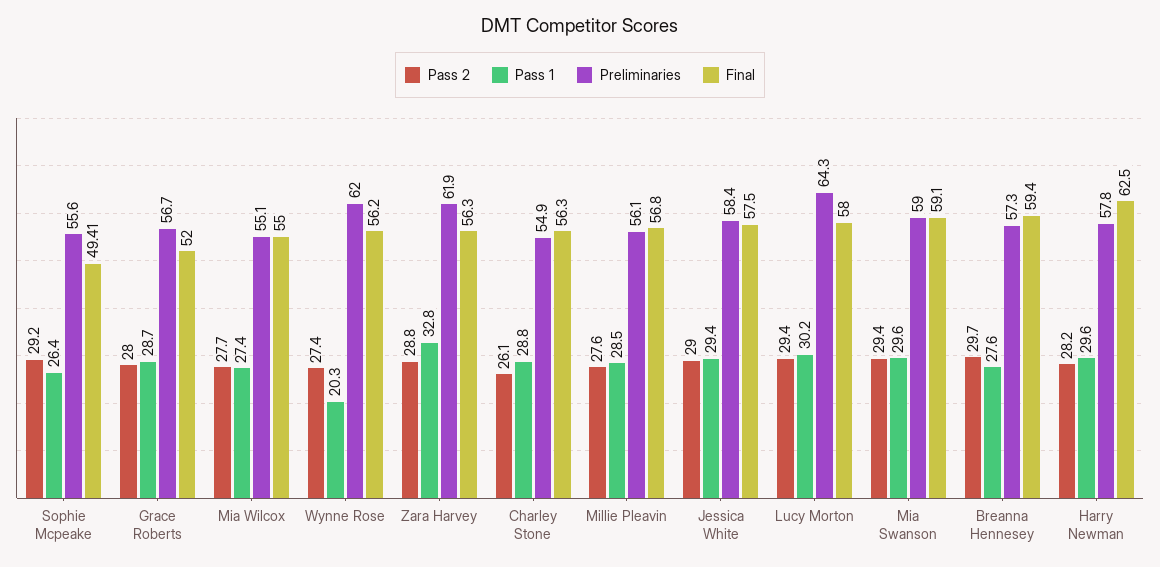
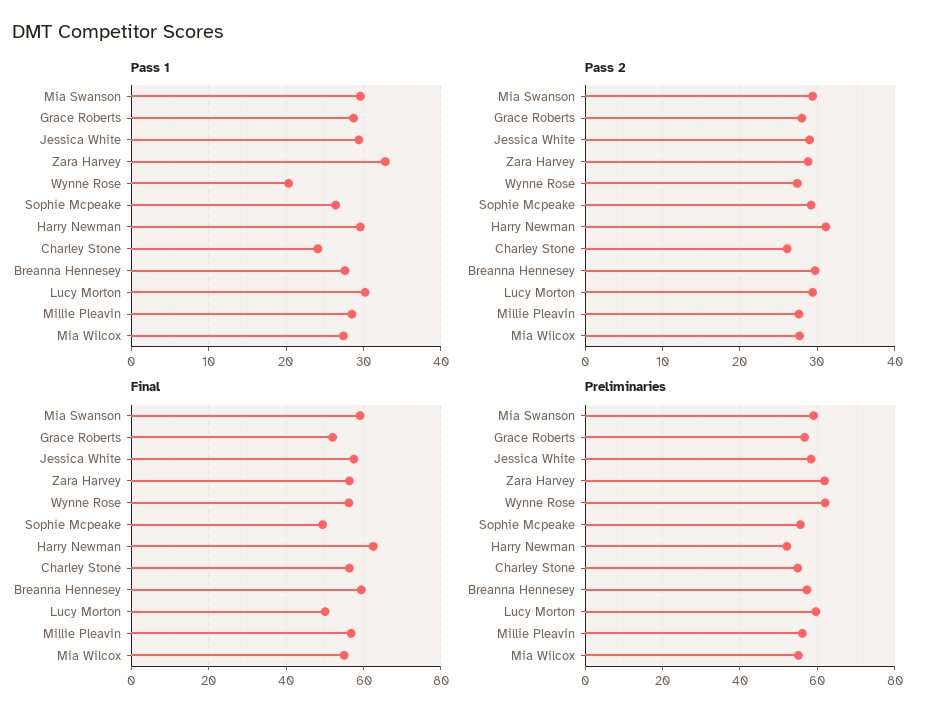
  {
    "Pass 2": {
      "Sophie Mcpeake": 29.2,
      "Grace Roberts": 28,
      "Mia Wilcox": 27.7,
      "Wynne Rose": 27.4,
      "Zara Harvey": 28.8,
      "Charley Stone": 26.1,
      "Millie Pleavin": 27.6,
      "Jessica White": 29,
      "Lucy Morton": 29.4,
      "Mia Swanson": 29.4,
      "Breanna Hennesey": 29.7,
-     "Harry Newman": 28.2
+     "Harry Newman": 31
    },
    "Pass 1": {
      "Sophie Mcpeake": 26.4,
      "Grace Roberts": 28.7,
      "Mia Wilcox": 27.4,
      "Wynne Rose": 20.3,
      "Zara Harvey": 32.8,
-     "Charley Stone": 28.8,
+     "Charley Stone": 24,
      "Millie Pleavin": 28.5,
      "Jessica White": 29.4,
      "Lucy Morton": 30.2,
      "Mia Swanson": 29.6,
      "Breanna Hennesey": 27.6,
      "Harry Newman": 29.6
    },
    "Preliminaries": {
      "Sophie Mcpeake": 55.6,
      "Grace Roberts": 56.7,
      "Mia Wilcox": 55.1,
      "Wynne Rose": 62,
      "Zara Harvey": 61.9,
      "Charley Stone": 54.9,
      "Millie Pleavin": 56.1,
      "Jessica White": 58.4,
-     "Lucy Morton": 64.3,
+     "Lucy Morton": 60,
      "Mia Swanson": 59,
      "Breanna Hennesey": 57.3,
-     "Harry Newman": 57.8
+     "Harry Newman": 52
    },
    "Final": {
      "Sophie Mcpeake": 49.41,
      "Grace Roberts": 52,
      "Mia Wilcox": 55,
      "Wynne Rose": 56.2,
      "Zara Harvey": 56.3,
      "Charley Stone": 56.3,
      "Millie Pleavin": 56.8,
      "Jessica White": 57.5,
-     "Lucy Morton": 58,
+     "Lucy Morton": 50,
      "Mia Swanson": 59.1,
      "Breanna Hennesey": 59.4,
      "Harry Newman": 62.5
    }
  }

